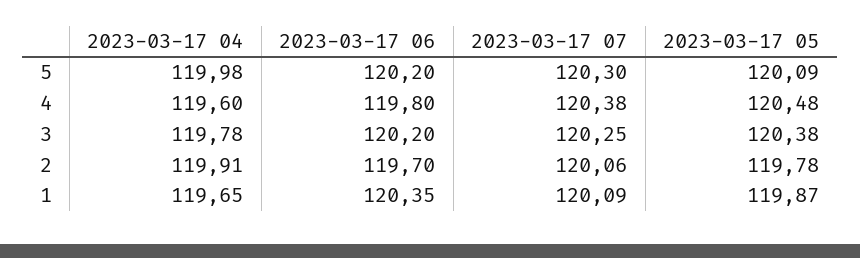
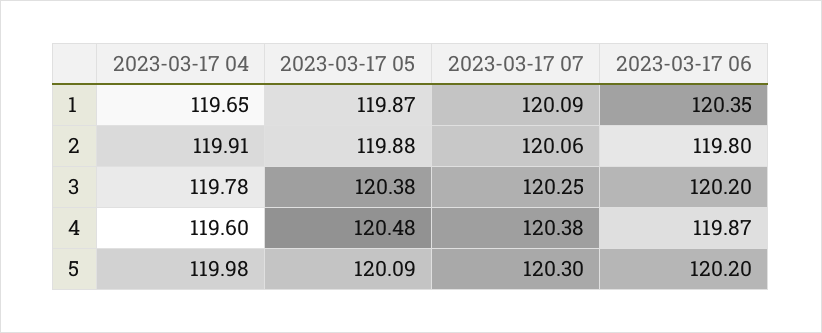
  {
    "2023-03-17 04": {
      "5": 119.98,
      "4": 119.6,
      "3": 119.78,
      "2": 119.91,
      "1": 119.65
    },
    "2023-03-17 06": {
      "5": 120.2,
-     "4": 119.8,
+     "4": 119.87,
      "3": 120.2,
-     "2": 119.7,
+     "2": 119.8,
      "1": 120.35
    },
    "2023-03-17 07": {
      "5": 120.3,
      "4": 120.38,
      "3": 120.25,
      "2": 120.06,
      "1": 120.09
    },
    "2023-03-17 05": {
      "5": 120.09,
      "4": 120.48,
      "3": 120.38,
-     "2": 119.78,
+     "2": 119.88,
      "1": 119.87
    }
  }

